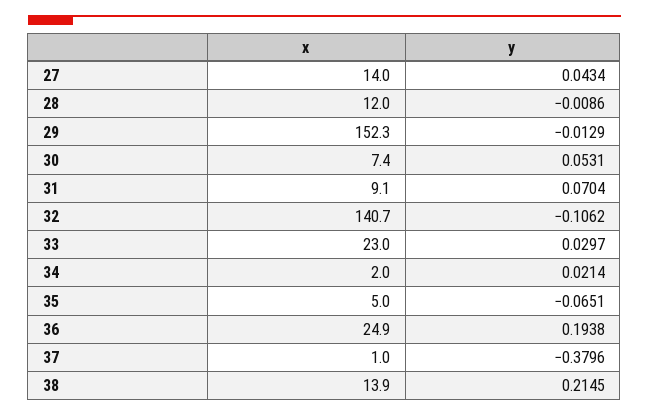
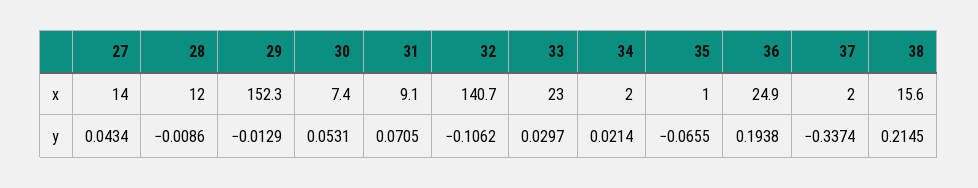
  {
    "x": {
      "27": 14,
      "28": 12,
      "29": 152.3,
      "30": 7.4,
      "31": 9.1,
      "32": 140.7,
      "33": 23,
      "34": 2,
-     "35": 5,
+     "35": 1,
      "36": 24.9,
-     "37": 1,
+     "37": 2,
-     "38": 13.9
+     "38": 15.6
    },
    "y": {
      "27": 0.0434,
      "28": -0.0086,
      "29": -0.0129,
      "30": 0.0531,
-     "31": 0.0704,
+     "31": 0.0705,
      "32": -0.1062,
      "33": 0.0297,
      "34": 0.0214,
-     "35": -0.0651,
+     "35": -0.0655,
      "36": 0.1938,
-     "37": -0.3796,
+     "37": -0.3374,
      "38": 0.2145
    }
  }

